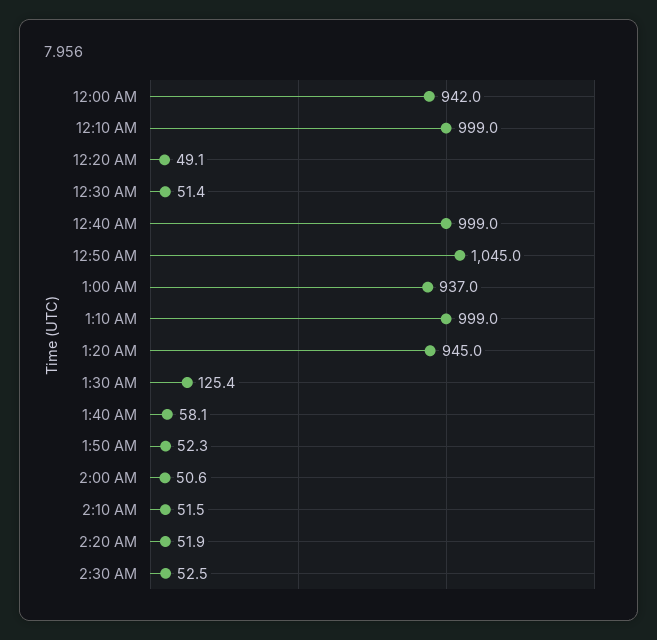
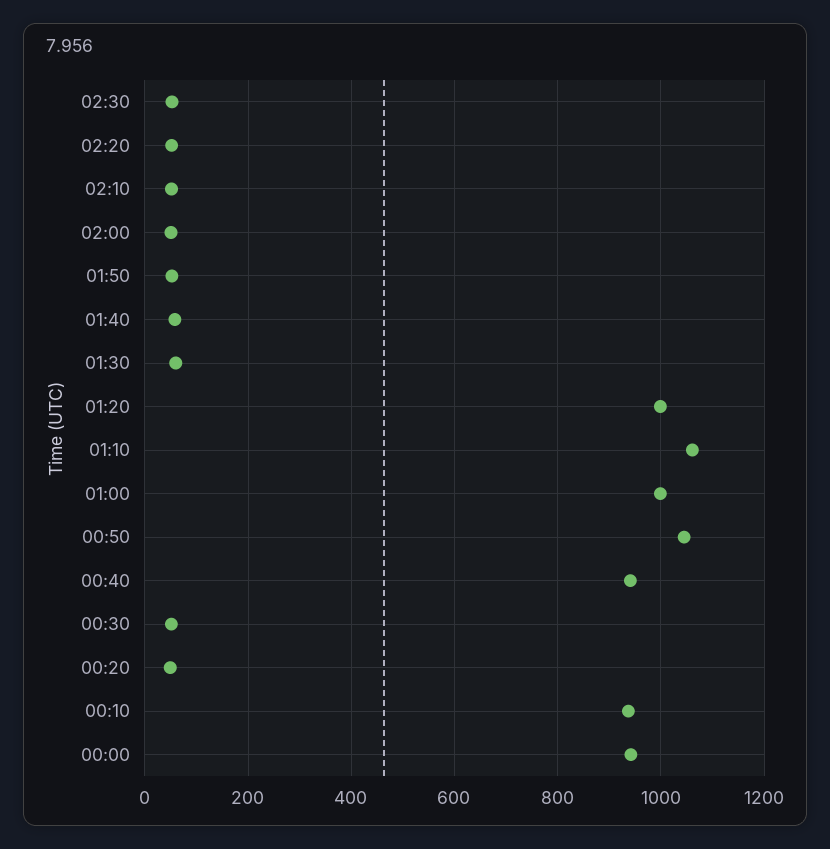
  {
    "12:00 AM": 942,
-   "12:10 AM": 999,
+   "12:10 AM": 940,
    "12:20 AM": 49.1,
    "12:30 AM": 51.4,
-   "12:40 AM": 999,
+   "12:40 AM": 940,
    "12:50 AM": 1045,
-   "1:00 AM": 937,
+   "1:00 AM": 1000,
-   "1:10 AM": 999,
+   "1:10 AM": 1060,
-   "1:20 AM": 945,
+   "1:20 AM": 1000,
-   "1:30 AM": 125.4,
+   "1:30 AM": 60,
    "1:40 AM": 58.1,
    "1:50 AM": 52.3,
    "2:00 AM": 50.6,
    "2:10 AM": 51.5,
    "2:20 AM": 51.9,
    "2:30 AM": 52.5
  }

